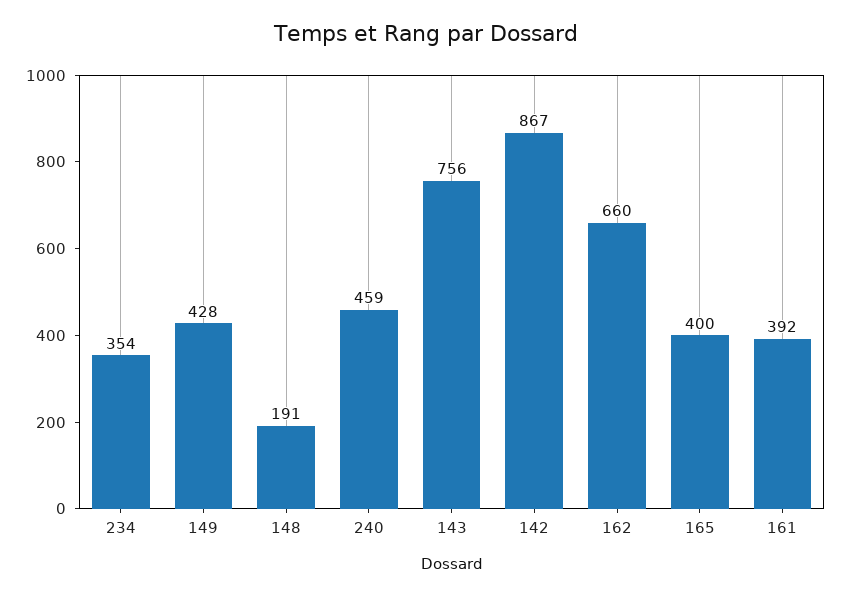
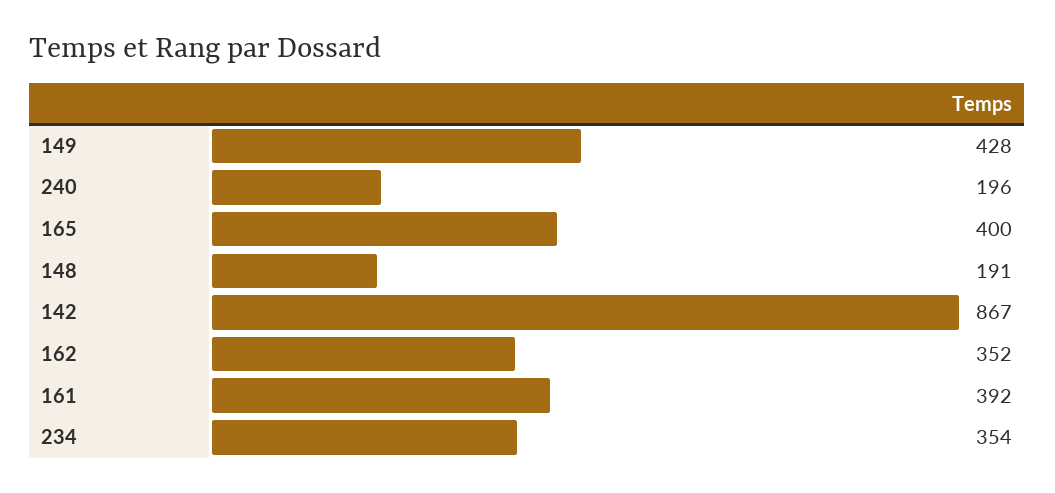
  {
    "234": 354,
    "149": 428,
    "148": 191,
-   "240": 459,
+   "240": 196,
-   "143": 756,
    "142": 867,
-   "162": 660,
+   "162": 352,
    "165": 400,
    "161": 392
  }

